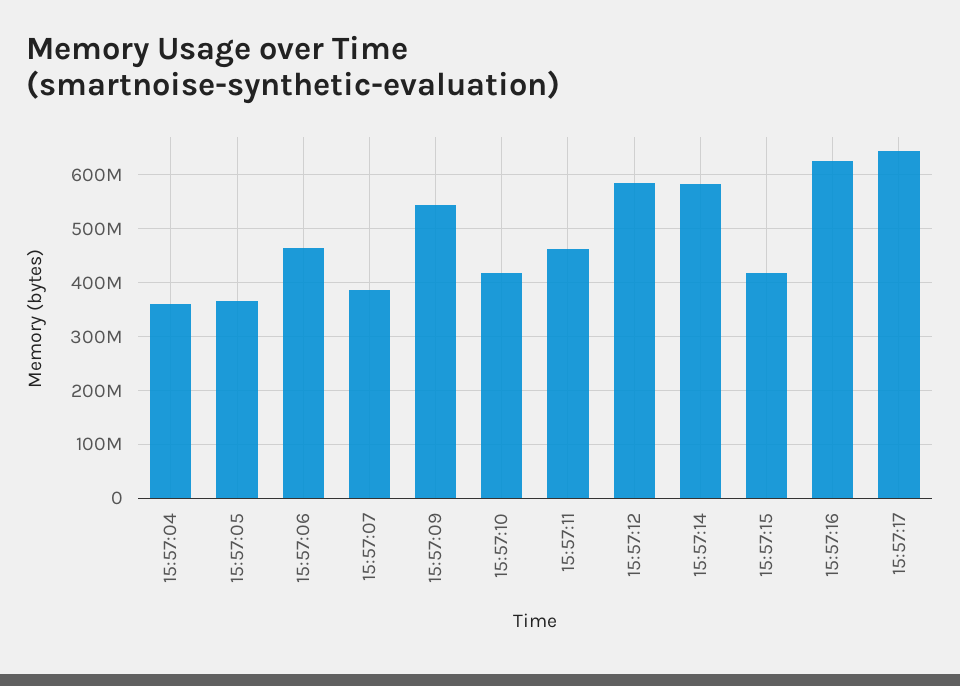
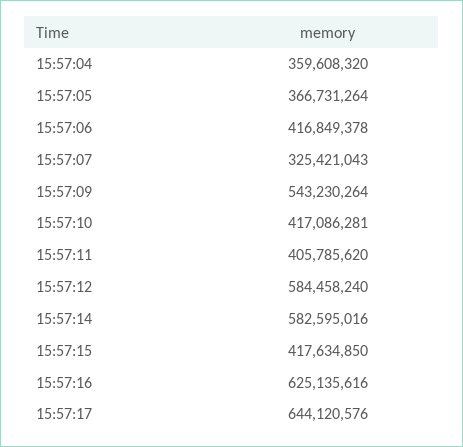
  {
    "15:57:04": 359608320,
    "15:57:05": 366731264,
-   "15:57:06": 460000000,
+   "15:57:06": 416849378,
-   "15:57:07": 380000000,
+   "15:57:07": 325421043,
    "15:57:09": 543230264,
    "15:57:10": 417086281,
-   "15:57:11": 460000000,
+   "15:57:11": 405785620,
    "15:57:12": 584458240,
    "15:57:14": 582595016,
    "15:57:15": 417634850,
    "15:57:16": 625135616,
    "15:57:17": 644120576
  }

